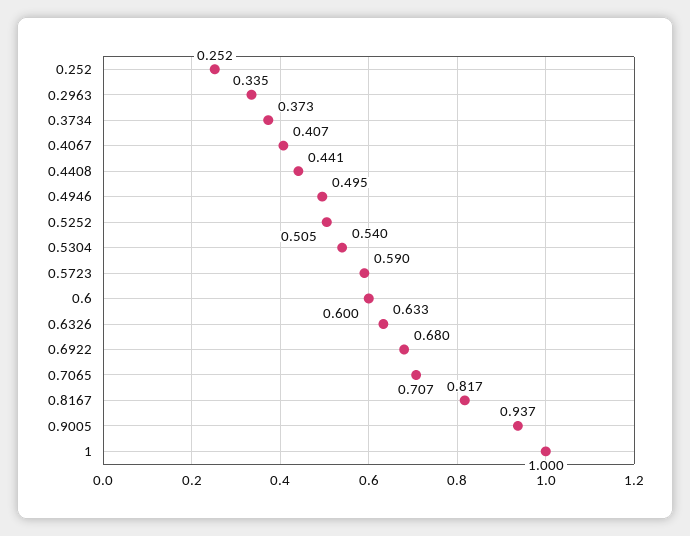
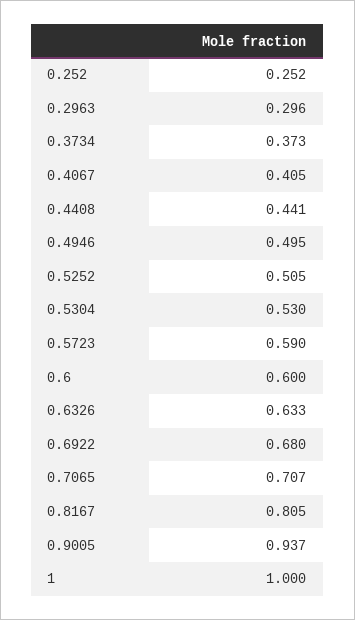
  {
    "0.252": 0.252,
-   "0.2963": 0.335,
+   "0.2963": 0.296,
    "0.3734": 0.373,
-   "0.4067": 0.407,
+   "0.4067": 0.405,
    "0.4408": 0.441,
    "0.4946": 0.495,
    "0.5252": 0.505,
-   "0.5304": 0.54,
+   "0.5304": 0.53,
    "0.5723": 0.59,
    "0.6": 0.6,
    "0.6326": 0.633,
    "0.6922": 0.68,
    "0.7065": 0.707,
-   "0.8167": 0.817,
+   "0.8167": 0.805,
    "0.9005": 0.937,
    "1": 1
  }

